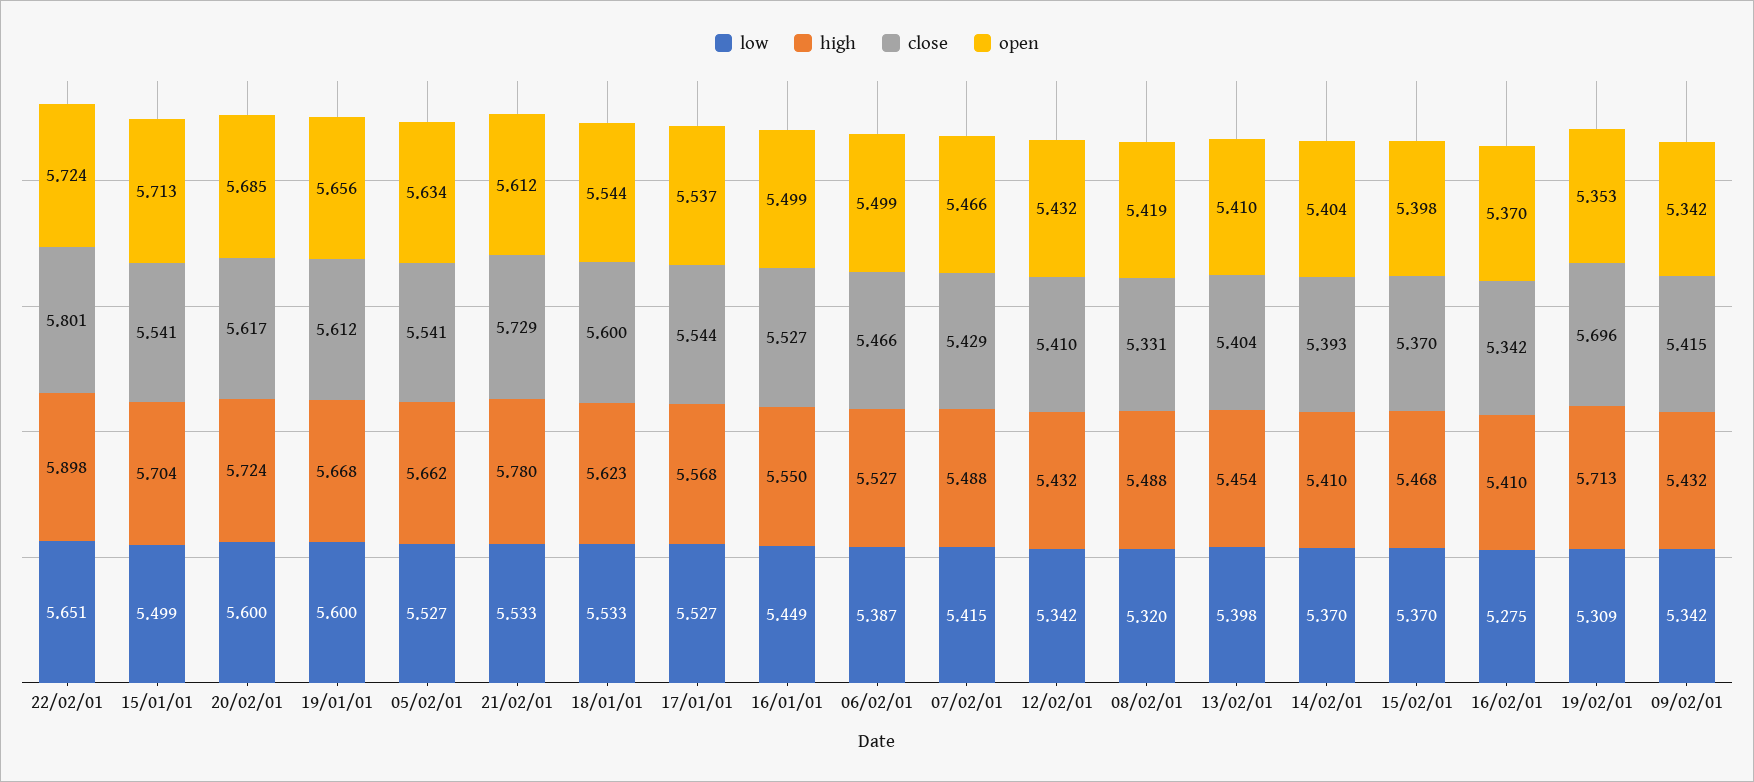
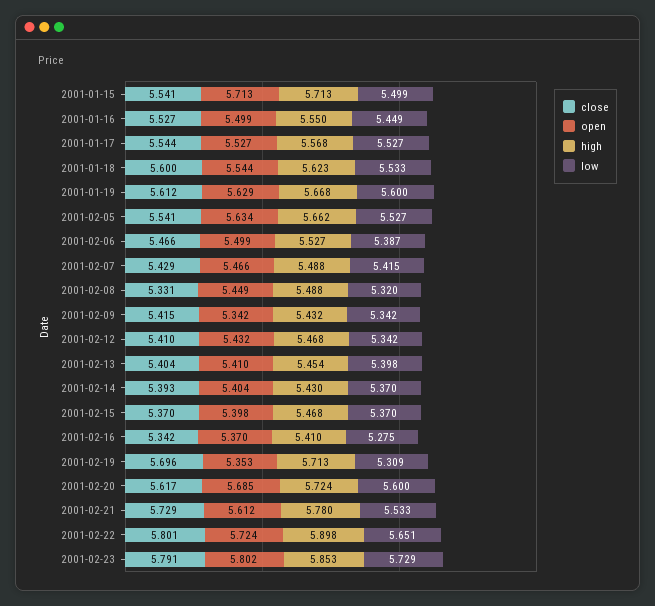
  {
    "low": {
      "22/02/01": 5.651,
      "15/01/01": 5.499,
      "20/02/01": 5.6,
      "19/01/01": 5.6,
      "05/02/01": 5.527,
      "21/02/01": 5.533,
      "18/01/01": 5.533,
      "17/01/01": 5.527,
      "16/01/01": 5.449,
      "06/02/01": 5.387,
      "07/02/01": 5.415,
      "12/02/01": 5.342,
      "08/02/01": 5.32,
      "13/02/01": 5.398,
      "14/02/01": 5.37,
      "15/02/01": 5.37,
      "16/02/01": 5.275,
      "19/02/01": 5.309,
-     "09/02/01": 5.342
+     "09/02/01": 5.342,
+     "2001-02-23": 5.729
    },
    "high": {
      "22/02/01": 5.898,
-     "15/01/01": 5.704,
+     "15/01/01": 5.713,
      "20/02/01": 5.724,
      "19/01/01": 5.668,
      "05/02/01": 5.662,
      "21/02/01": 5.78,
      "18/01/01": 5.623,
      "17/01/01": 5.568,
      "16/01/01": 5.55,
      "06/02/01": 5.527,
      "07/02/01": 5.488,
-     "12/02/01": 5.432,
+     "12/02/01": 5.468,
      "08/02/01": 5.488,
      "13/02/01": 5.454,
-     "14/02/01": 5.41,
+     "14/02/01": 5.43,
      "15/02/01": 5.468,
      "16/02/01": 5.41,
      "19/02/01": 5.713,
-     "09/02/01": 5.432
+     "09/02/01": 5.432,
+     "2001-02-23": 5.853
    },
    "close": {
      "22/02/01": 5.801,
      "15/01/01": 5.541,
      "20/02/01": 5.617,
      "19/01/01": 5.612,
      "05/02/01": 5.541,
      "21/02/01": 5.729,
      "18/01/01": 5.6,
      "17/01/01": 5.544,
      "16/01/01": 5.527,
      "06/02/01": 5.466,
      "07/02/01": 5.429,
      "12/02/01": 5.41,
      "08/02/01": 5.331,
      "13/02/01": 5.404,
      "14/02/01": 5.393,
      "15/02/01": 5.37,
      "16/02/01": 5.342,
      "19/02/01": 5.696,
-     "09/02/01": 5.415
+     "09/02/01": 5.415,
+     "2001-02-23": 5.791
    },
    "open": {
      "22/02/01": 5.724,
      "15/01/01": 5.713,
      "20/02/01": 5.685,
-     "19/01/01": 5.656,
+     "19/01/01": 5.629,
      "05/02/01": 5.634,
      "21/02/01": 5.612,
      "18/01/01": 5.544,
-     "17/01/01": 5.537,
+     "17/01/01": 5.527,
      "16/01/01": 5.499,
      "06/02/01": 5.499,
      "07/02/01": 5.466,
      "12/02/01": 5.432,
-     "08/02/01": 5.419,
+     "08/02/01": 5.449,
      "13/02/01": 5.41,
      "14/02/01": 5.404,
      "15/02/01": 5.398,
      "16/02/01": 5.37,
      "19/02/01": 5.353,
-     "09/02/01": 5.342
+     "09/02/01": 5.342,
+     "2001-02-23": 5.802
    }
  }

